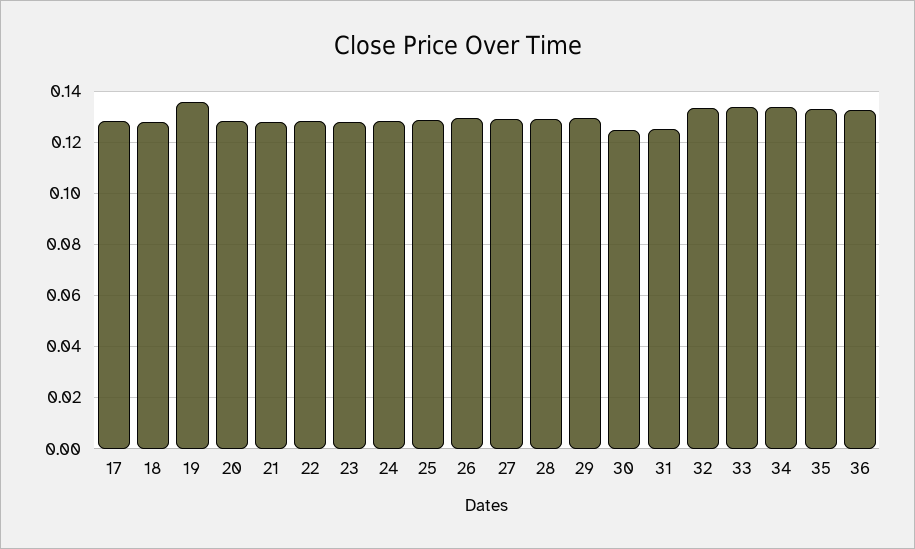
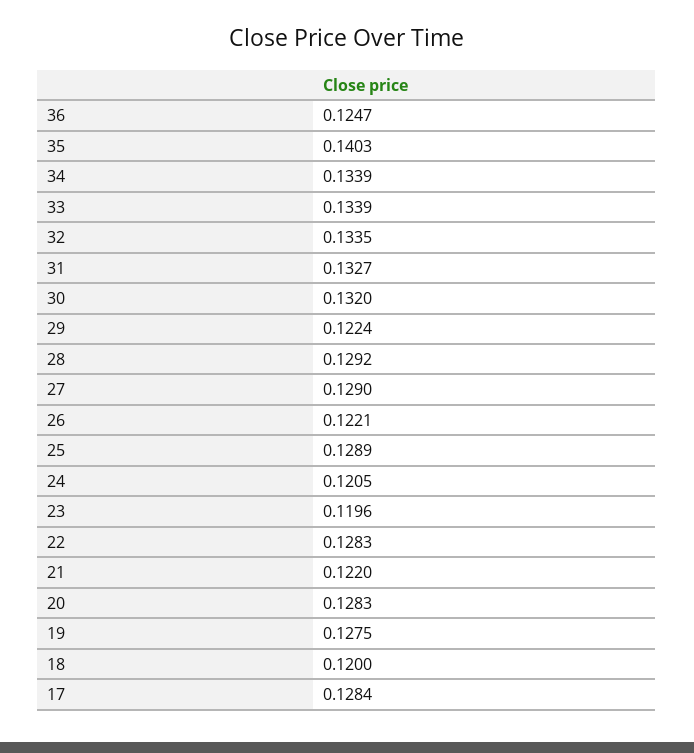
  {
    "17": 0.1284,
-   "18": 0.1275,
+   "18": 0.12,
-   "19": 0.135,
+   "19": 0.1275,
    "20": 0.1283,
-   "21": 0.1275,
+   "21": 0.122,
    "22": 0.1283,
-   "23": 0.1275,
+   "23": 0.1196,
-   "24": 0.1275,
+   "24": 0.1205,
    "25": 0.1289,
-   "26": 0.13,
+   "26": 0.1221,
    "27": 0.129,
    "28": 0.1292,
-   "29": 0.13,
+   "29": 0.1224,
-   "30": 0.125,
+   "30": 0.132,
-   "31": 0.125,
+   "31": 0.1327,
    "32": 0.1335,
    "33": 0.1339,
    "34": 0.1339,
-   "35": 0.1325,
+   "35": 0.1403,
-   "36": 0.1325
+   "36": 0.1247
  }

